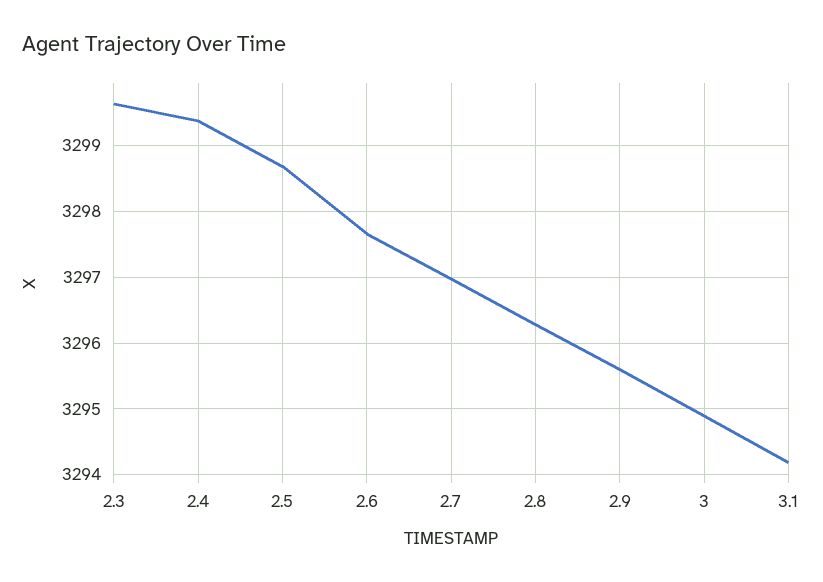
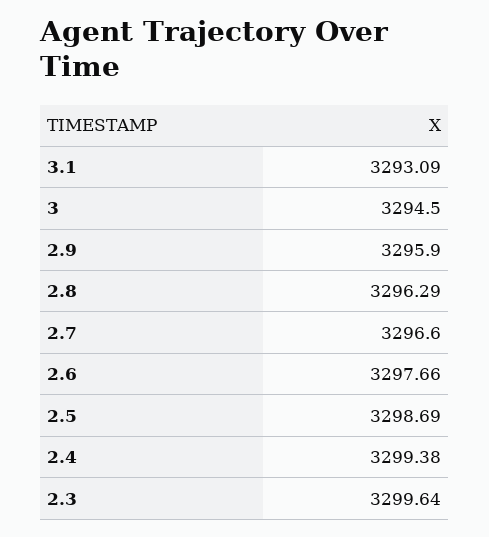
  {
    "2.3": 3299.64,
    "2.4": 3299.38,
    "2.5": 3298.69,
    "2.6": 3297.66,
-   "2.7": 3297,
+   "2.7": 3296.6,
    "2.8": 3296.29,
-   "2.9": 3295.6,
+   "2.9": 3295.9,
-   "3": 3294.9,
+   "3": 3294.5,
-   "3.1": 3294.2
+   "3.1": 3293.09
  }

